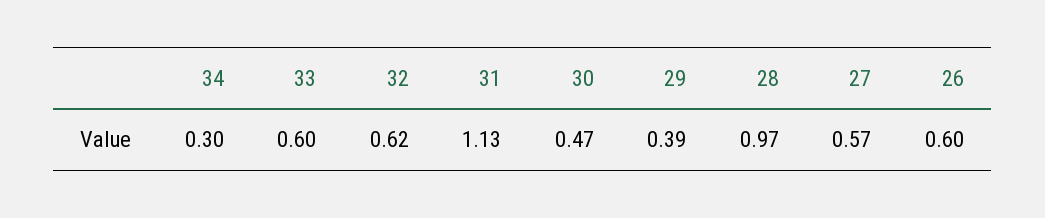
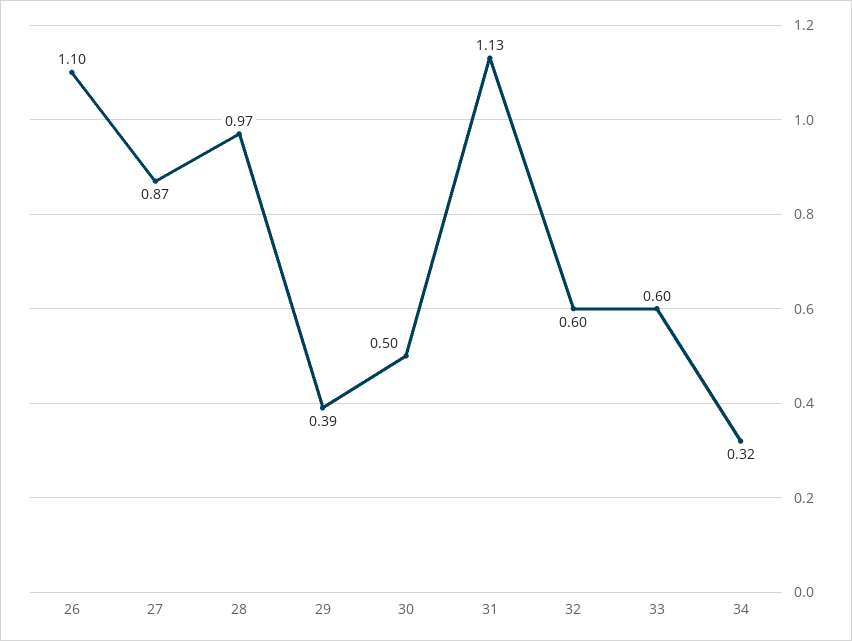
  {
-   "34": 0.3,
+   "34": 0.32,
    "33": 0.6,
-   "32": 0.62,
+   "32": 0.6,
    "31": 1.13,
-   "30": 0.47,
+   "30": 0.5,
    "29": 0.39,
    "28": 0.97,
-   "27": 0.57,
+   "27": 0.87,
-   "26": 0.6
+   "26": 1.1
  }

